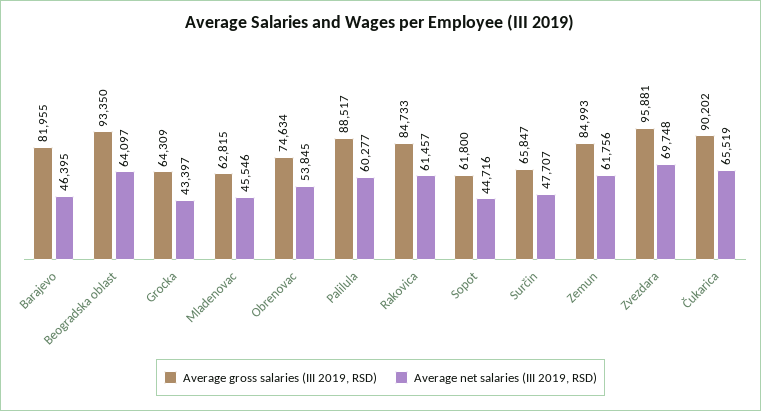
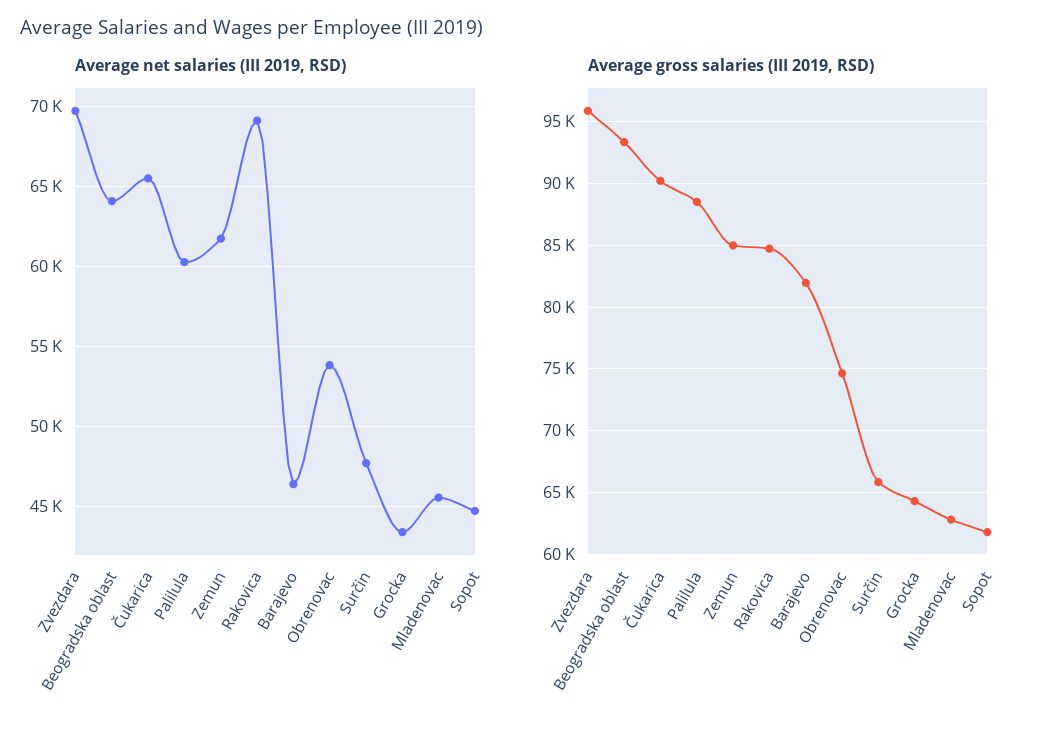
  {
    "Average gross salaries (III 2019, RSD)": {
      "Barajevo": 81955,
      "Beogradska oblast": 93350,
      "Grocka": 64309,
      "Mladenovac": 62815,
      "Obrenovac": 74634,
      "Palilula": 88517,
      "Rakovica": 84733,
      "Sopot": 61800,
      "Surčin": 65847,
      "Zemun": 84993,
      "Zvezdara": 95881,
      "Čukarica": 90202
    },
    "Average net salaries (III 2019, RSD)": {
      "Barajevo": 46395,
      "Beogradska oblast": 64097,
      "Grocka": 43397,
      "Mladenovac": 45546,
      "Obrenovac": 53845,
      "Palilula": 60277,
-     "Rakovica": 61457,
+     "Rakovica": 69000,
      "Sopot": 44716,
      "Surčin": 47707,
      "Zemun": 61756,
      "Zvezdara": 69748,
      "Čukarica": 65519
    }
  }

